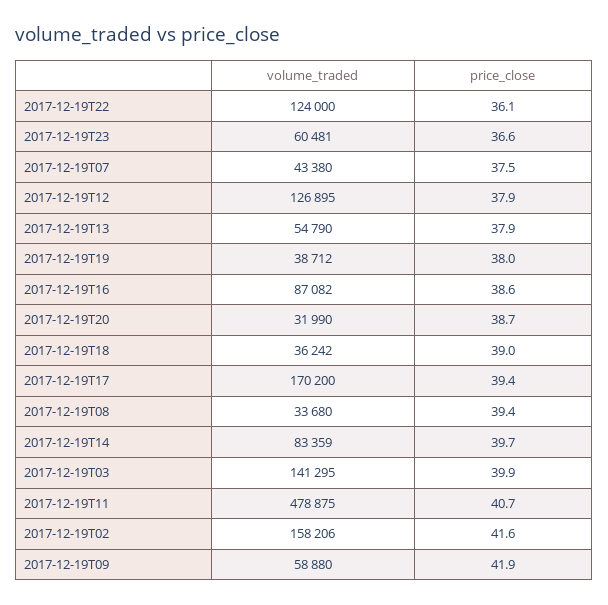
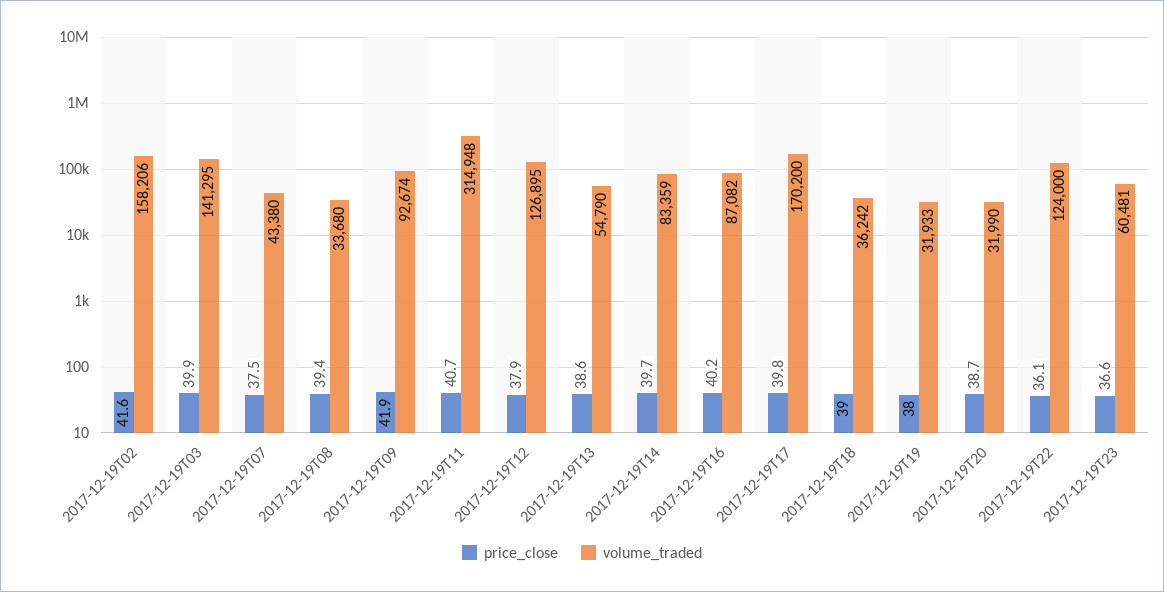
  {
    "volume_traded": {
      "2017-12-19T22": 124000,
      "2017-12-19T23": 60481,
      "2017-12-19T07": 43380,
      "2017-12-19T12": 126895,
      "2017-12-19T13": 54790,
-     "2017-12-19T19": 38712,
+     "2017-12-19T19": 31933,
      "2017-12-19T16": 87082,
      "2017-12-19T20": 31990,
      "2017-12-19T18": 36242,
      "2017-12-19T17": 170200,
      "2017-12-19T08": 33680,
      "2017-12-19T14": 83359,
      "2017-12-19T03": 141295,
-     "2017-12-19T11": 478875,
+     "2017-12-19T11": 314948,
      "2017-12-19T02": 158206,
-     "2017-12-19T09": 58880
+     "2017-12-19T09": 92674
    },
    "price_close": {
      "2017-12-19T22": 36.1,
      "2017-12-19T23": 36.6,
      "2017-12-19T07": 37.5,
      "2017-12-19T12": 37.9,
-     "2017-12-19T13": 37.9,
+     "2017-12-19T13": 38.6,
      "2017-12-19T19": 38,
-     "2017-12-19T16": 38.6,
+     "2017-12-19T16": 40.2,
      "2017-12-19T20": 38.7,
      "2017-12-19T18": 39,
-     "2017-12-19T17": 39.4,
+     "2017-12-19T17": 39.8,
      "2017-12-19T08": 39.4,
      "2017-12-19T14": 39.7,
      "2017-12-19T03": 39.9,
      "2017-12-19T11": 40.7,
      "2017-12-19T02": 41.6,
      "2017-12-19T09": 41.9
    }
  }

